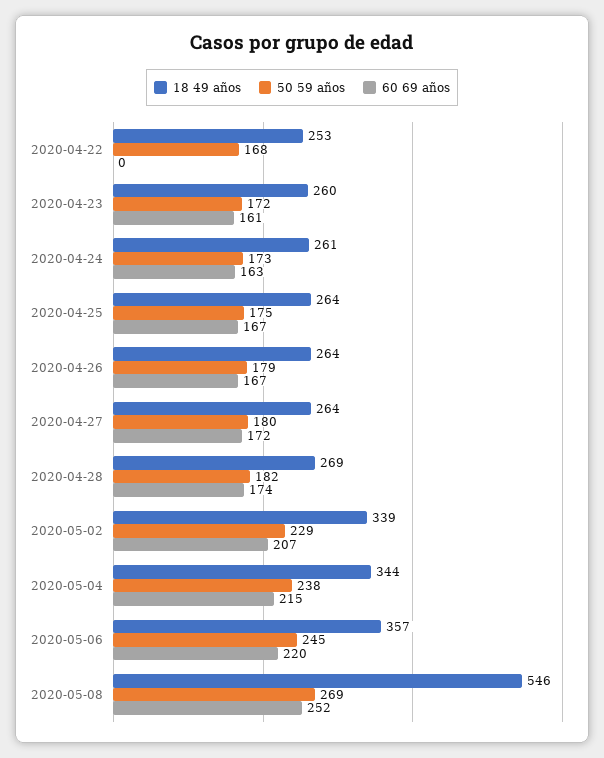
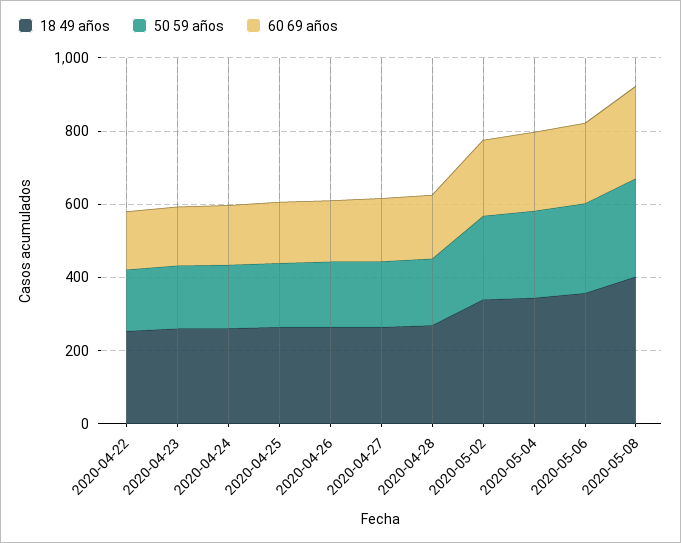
  {
    "18 49 años": {
      "2020-04-22": 253,
      "2020-04-23": 260,
      "2020-04-24": 261,
      "2020-04-25": 264,
      "2020-04-26": 264,
      "2020-04-27": 264,
      "2020-04-28": 269,
      "2020-05-02": 339,
      "2020-05-04": 344,
      "2020-05-06": 357,
-     "2020-05-08": 546
+     "2020-05-08": 400
    },
    "50 59 años": {
      "2020-04-22": 168,
      "2020-04-23": 172,
      "2020-04-24": 173,
      "2020-04-25": 175,
      "2020-04-26": 179,
      "2020-04-27": 180,
      "2020-04-28": 182,
      "2020-05-02": 229,
      "2020-05-04": 238,
      "2020-05-06": 245,
      "2020-05-08": 269
    },
    "60 69 años": {
-     "2020-04-22": 0,
+     "2020-04-22": 150,
      "2020-04-23": 161,
      "2020-04-24": 163,
      "2020-04-25": 167,
      "2020-04-26": 167,
      "2020-04-27": 172,
      "2020-04-28": 174,
      "2020-05-02": 207,
      "2020-05-04": 215,
      "2020-05-06": 220,
      "2020-05-08": 252
    }
  }

